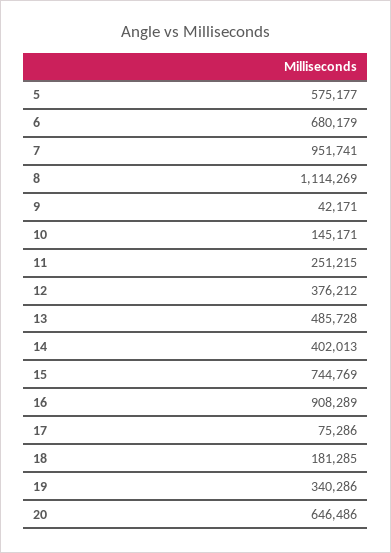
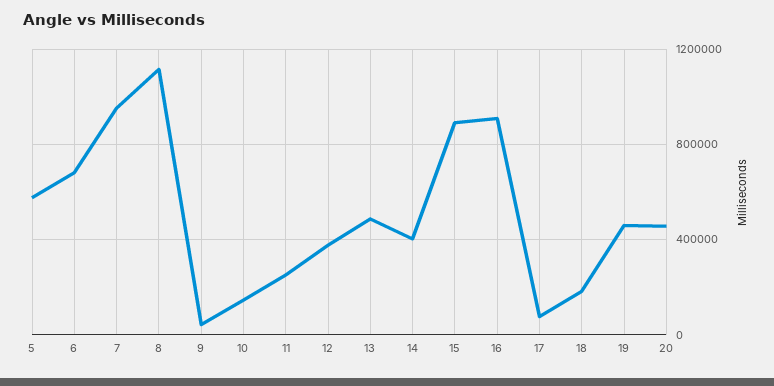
  {
    "5": 575177,
    "6": 680179,
    "7": 951741,
    "8": 1114269,
    "9": 42171,
    "10": 145171,
    "11": 251215,
    "12": 376212,
    "13": 485728,
    "14": 402013,
-   "15": 744769,
+   "15": 900000,
    "16": 908289,
    "17": 75286,
    "18": 181285,
-   "19": 340286,
+   "19": 450000,
-   "20": 646486
+   "20": 450000
  }

